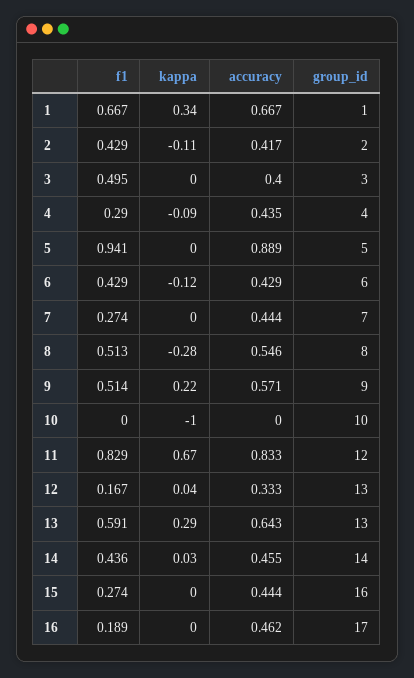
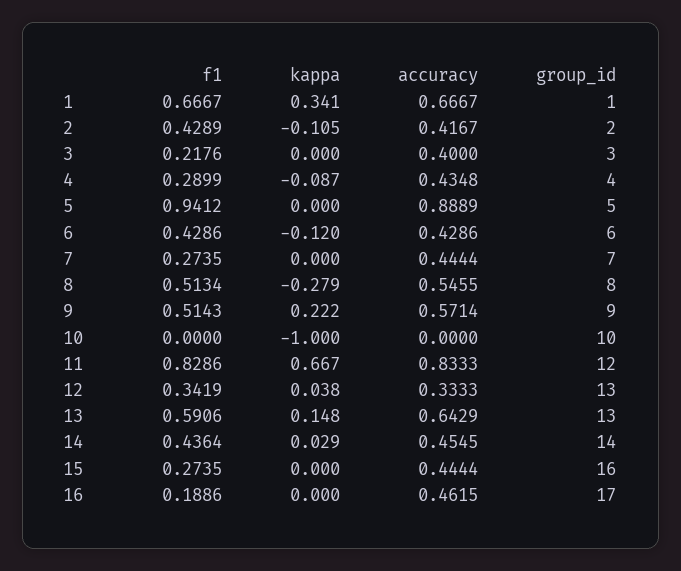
  {
    "f1": {
      "1": 0.6667,
      "2": 0.4289,
-     "3": 0.495,
+     "3": 0.2176,
      "4": 0.2899,
      "5": 0.9412,
      "6": 0.4286,
      "7": 0.2735,
      "8": 0.5134,
      "9": 0.5143,
      "10": 0,
      "11": 0.8286,
-     "12": 0.167,
+     "12": 0.3419,
      "13": 0.5906,
      "14": 0.4364,
      "15": 0.2735,
      "16": 0.1886
    },
    "kappa": {
      "1": 0.341,
      "2": -0.105,
      "3": 0,
      "4": -0.087,
      "5": 0,
      "6": -0.12,
      "7": 0,
      "8": -0.279,
      "9": 0.222,
      "10": -1,
      "11": 0.667,
      "12": 0.038,
-     "13": 0.29,
+     "13": 0.148,
      "14": 0.029,
      "15": 0,
      "16": 0
    },
    "accuracy": {
      "1": 0.6667,
      "2": 0.4167,
      "3": 0.4,
      "4": 0.4348,
      "5": 0.8889,
      "6": 0.4286,
      "7": 0.4444,
      "8": 0.5455,
      "9": 0.5714,
      "10": 0,
      "11": 0.8333,
      "12": 0.3333,
      "13": 0.6429,
      "14": 0.4545,
      "15": 0.4444,
      "16": 0.4615
    },
    "group_id": {
      "1": 1,
      "2": 2,
      "3": 3,
      "4": 4,
      "5": 5,
      "6": 6,
      "7": 7,
      "8": 8,
      "9": 9,
      "10": 10,
      "11": 12,
      "12": 13,
      "13": 13,
      "14": 14,
      "15": 16,
      "16": 17
    }
  }

